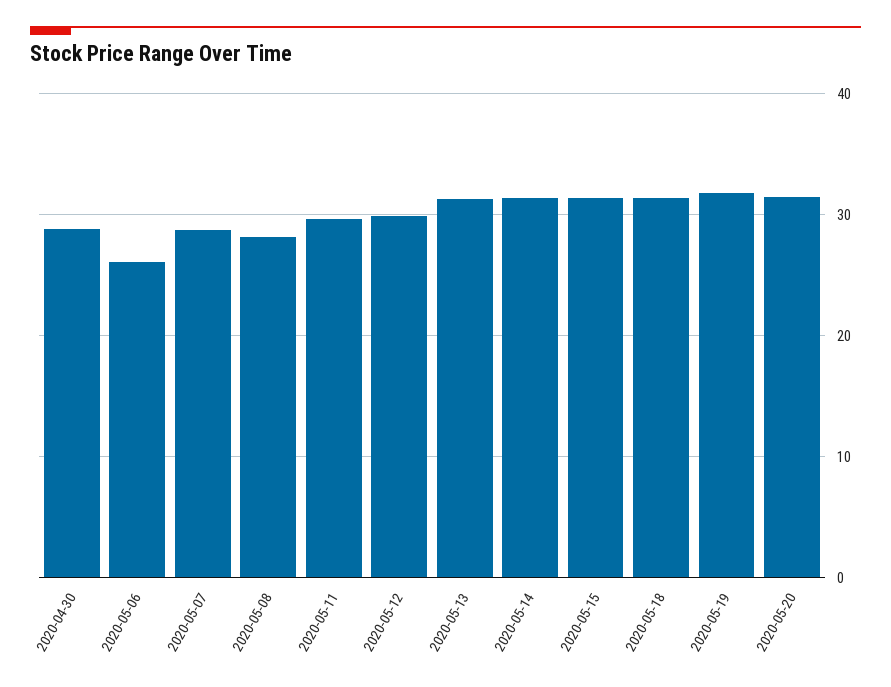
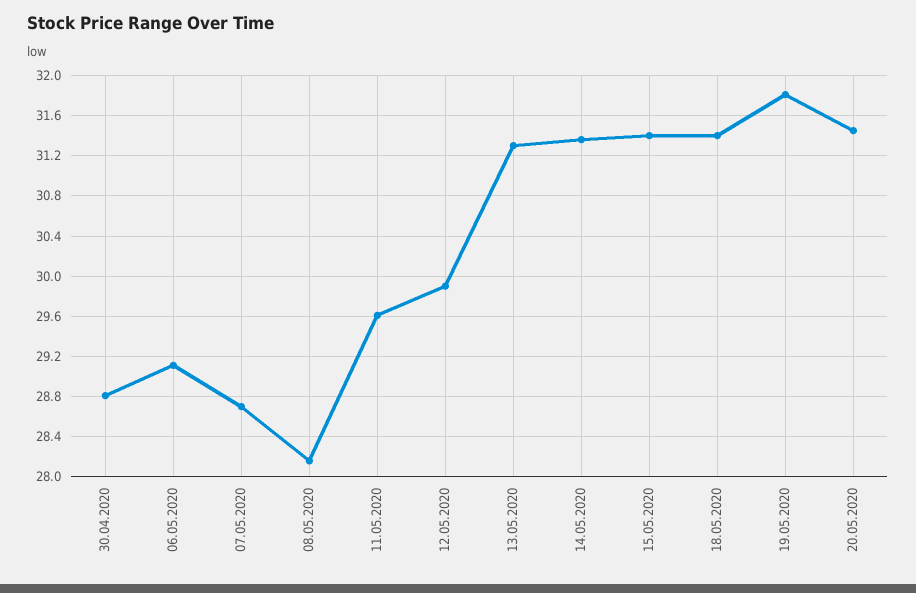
  {
    "2020-04-30": 28.8,
-   "2020-05-06": 26,
+   "2020-05-06": 29.1,
    "2020-05-07": 28.7,
    "2020-05-08": 28.2,
    "2020-05-11": 29.6,
    "2020-05-12": 29.9,
    "2020-05-13": 31.3,
    "2020-05-14": 31.4,
    "2020-05-15": 31.4,
    "2020-05-18": 31.4,
    "2020-05-19": 31.8,
    "2020-05-20": 31.5
  }

